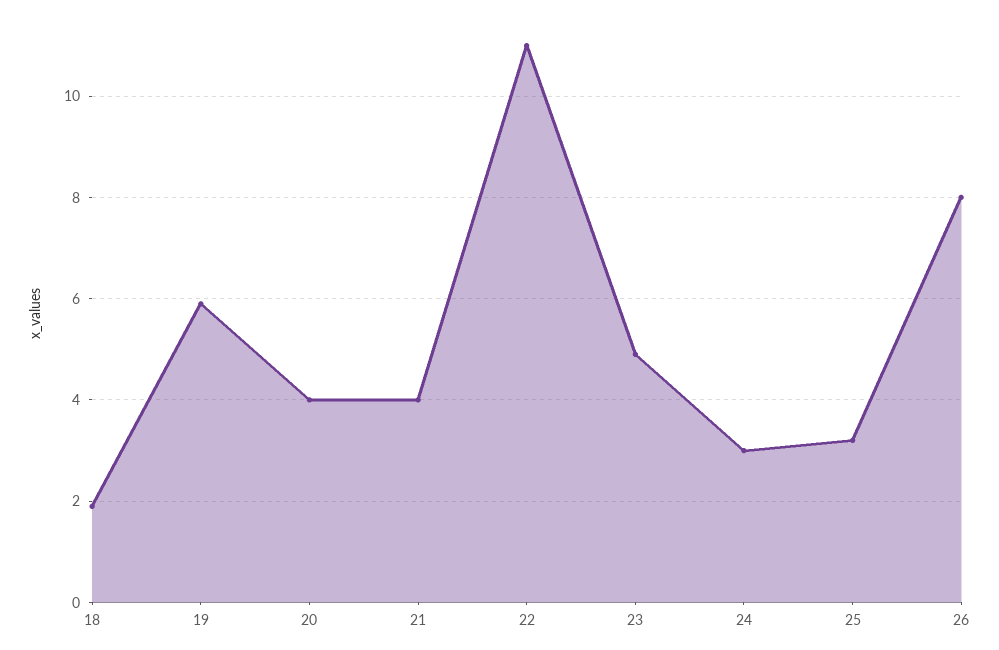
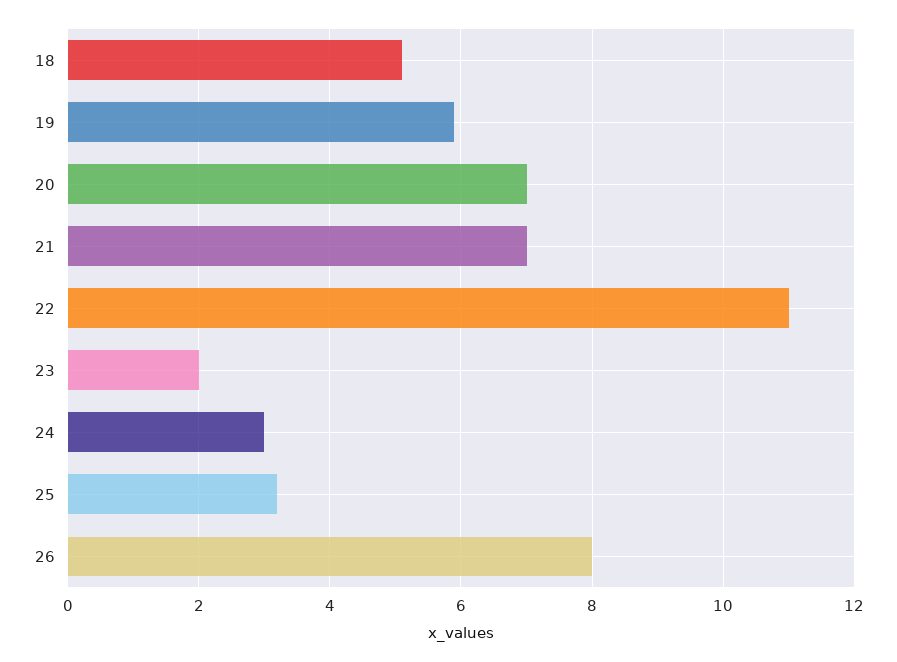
  {
-   "18": 2,
+   "18": 5,
    "19": 6,
-   "20": 4,
+   "20": 7,
-   "21": 4,
+   "21": 7,
    "22": 11,
-   "23": 5,
+   "23": 2,
    "24": 3,
    "25": 3,
    "26": 8
  }

